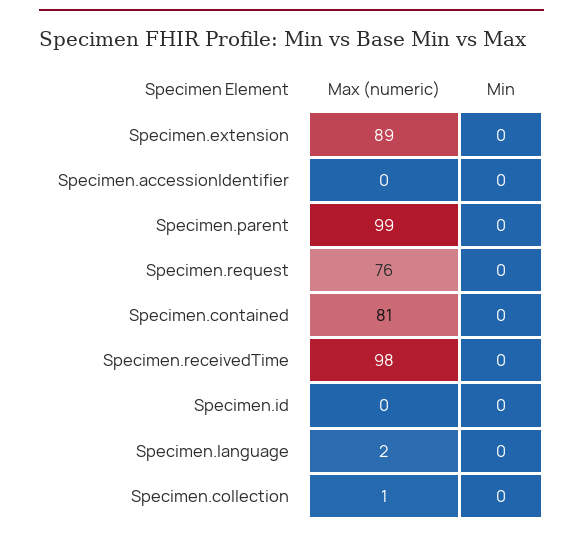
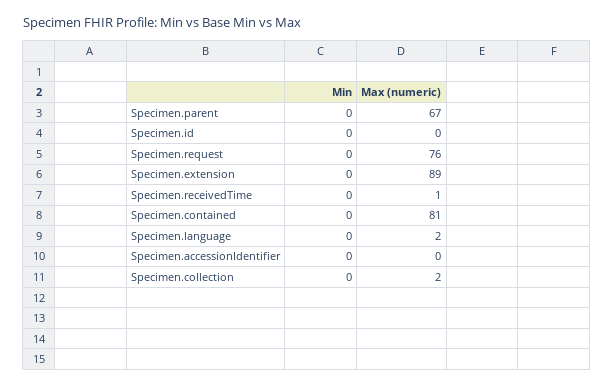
  {
    "Max (numeric)": {
      "Specimen.extension": 89,
      "Specimen.accessionIdentifier": 0,
-     "Specimen.parent": 99,
+     "Specimen.parent": 67,
      "Specimen.request": 76,
      "Specimen.contained": 81,
-     "Specimen.receivedTime": 98,
+     "Specimen.receivedTime": 1,
      "Specimen.id": 0,
      "Specimen.language": 2,
-     "Specimen.collection": 1
+     "Specimen.collection": 2
    },
    "Min": {
      "Specimen.extension": 0,
      "Specimen.accessionIdentifier": 0,
      "Specimen.parent": 0,
      "Specimen.request": 0,
      "Specimen.contained": 0,
      "Specimen.receivedTime": 0,
      "Specimen.id": 0,
      "Specimen.language": 0,
      "Specimen.collection": 0
    }
  }

